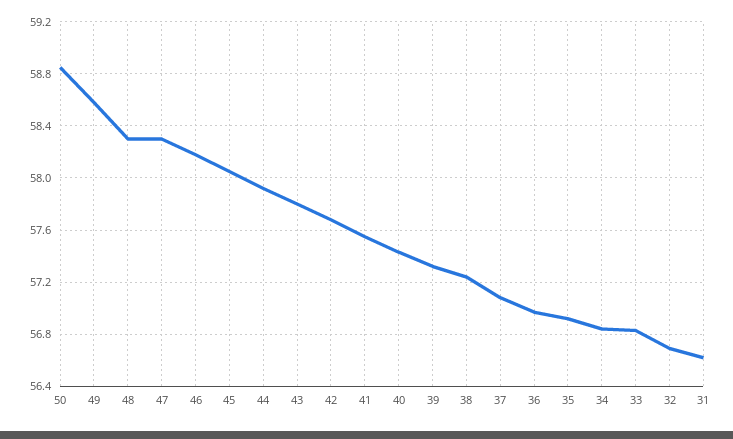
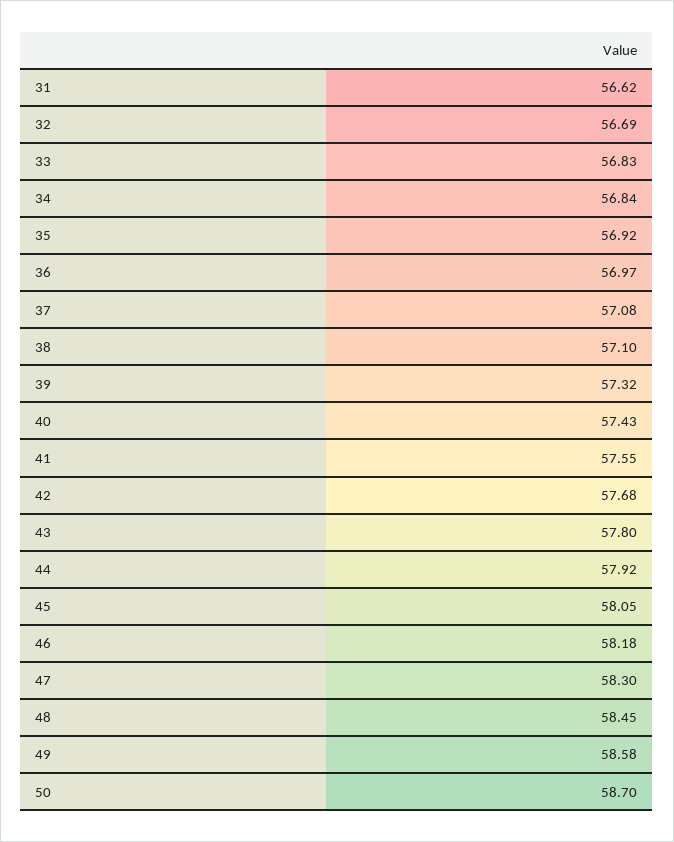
  {
-   "50": 58.85,
+   "50": 58.7,
    "49": 58.58,
-   "48": 58.3,
+   "48": 58.45,
    "47": 58.3,
    "46": 58.18,
    "45": 58.05,
    "44": 57.92,
    "43": 57.8,
    "42": 57.68,
    "41": 57.55,
    "40": 57.43,
    "39": 57.32,
-   "38": 57.25,
+   "38": 57.1,
    "37": 57.08,
    "36": 56.97,
    "35": 56.92,
    "34": 56.84,
    "33": 56.83,
    "32": 56.69,
    "31": 56.62
  }

